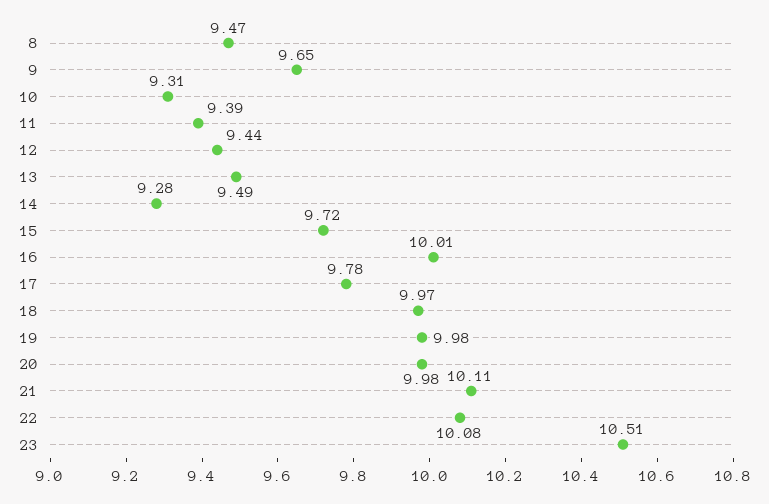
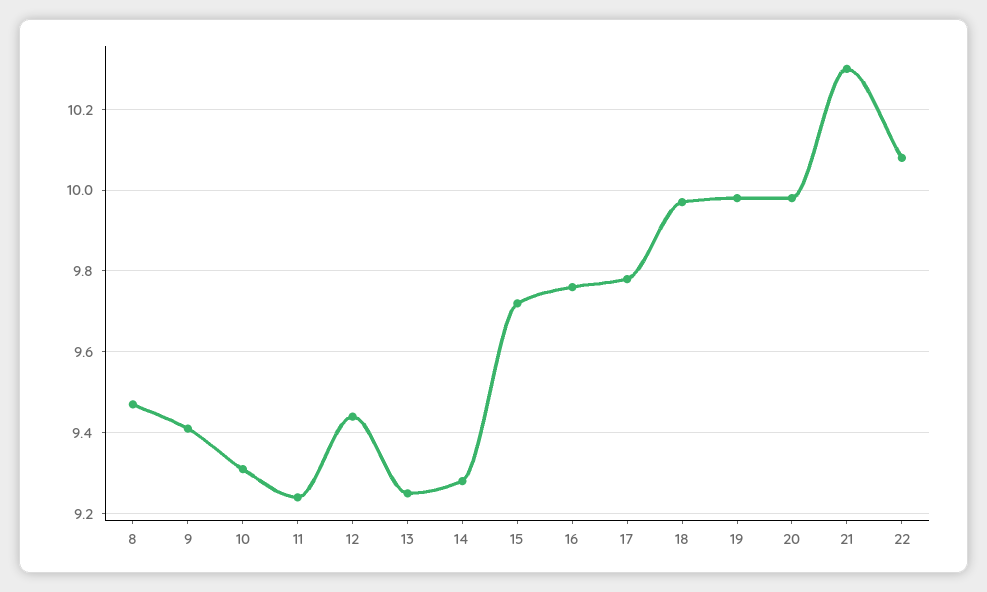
  {
    "8": 9.47,
-   "9": 9.65,
+   "9": 9.4,
    "10": 9.31,
-   "11": 9.39,
+   "11": 9.25,
    "12": 9.44,
-   "13": 9.49,
+   "13": 9.25,
    "14": 9.28,
    "15": 9.72,
-   "16": 10.01,
+   "16": 9.75,
    "17": 9.78,
    "18": 9.97,
    "19": 9.98,
    "20": 9.98,
-   "21": 10.11,
+   "21": 10.3,
-   "22": 10.08,
+   "22": 10.08
-   "23": 10.51
  }

